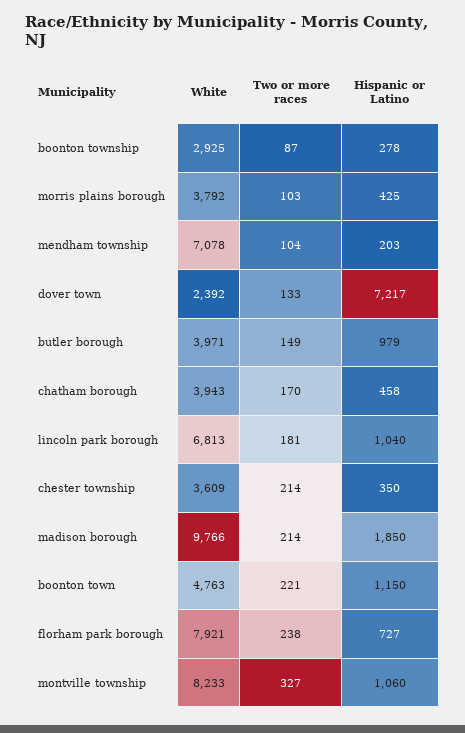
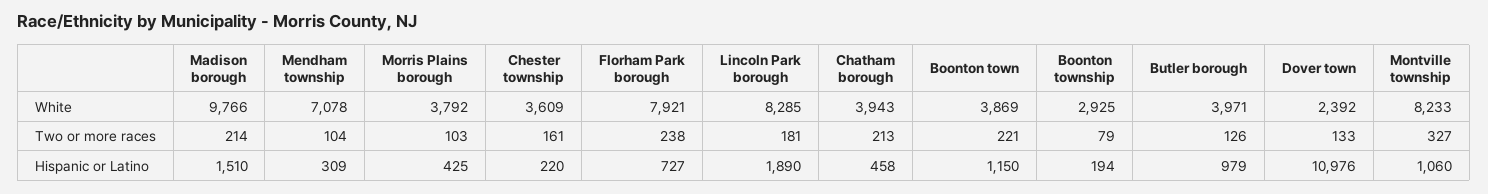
  {
    "White": {
      "boonton township": 2925,
      "morris plains borough": 3792,
      "mendham township": 7078,
      "dover town": 2392,
      "butler borough": 3971,
      "chatham borough": 3943,
-     "lincoln park borough": 6813,
+     "lincoln park borough": 8285,
      "chester township": 3609,
      "madison borough": 9766,
-     "boonton town": 4763,
+     "boonton town": 3869,
      "florham park borough": 7921,
      "montville township": 8233
    },
    "Two or more races": {
-     "boonton township": 87,
+     "boonton township": 79,
      "morris plains borough": 103,
      "mendham township": 104,
      "dover town": 133,
-     "butler borough": 149,
+     "butler borough": 126,
-     "chatham borough": 170,
+     "chatham borough": 213,
      "lincoln park borough": 181,
-     "chester township": 214,
+     "chester township": 161,
      "madison borough": 214,
      "boonton town": 221,
      "florham park borough": 238,
      "montville township": 327
    },
    "Hispanic or Latino": {
-     "boonton township": 278,
+     "boonton township": 194,
      "morris plains borough": 425,
-     "mendham township": 203,
+     "mendham township": 309,
-     "dover town": 7217,
+     "dover town": 10976,
      "butler borough": 979,
      "chatham borough": 458,
-     "lincoln park borough": 1040,
+     "lincoln park borough": 1890,
-     "chester township": 350,
+     "chester township": 220,
-     "madison borough": 1850,
+     "madison borough": 1510,
      "boonton town": 1150,
      "florham park borough": 727,
      "montville township": 1060
    }
  }

